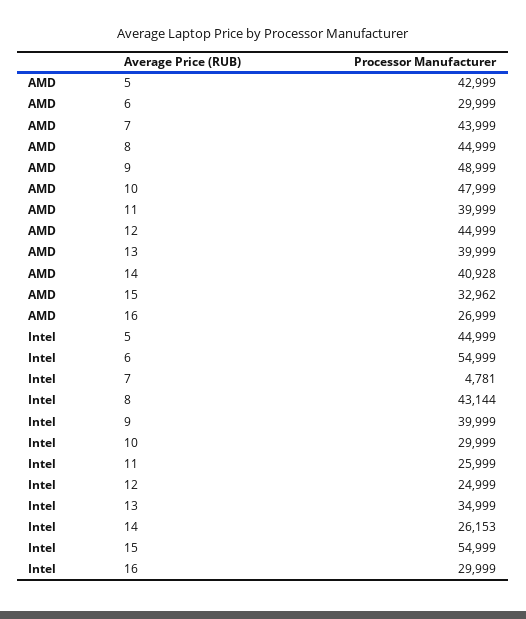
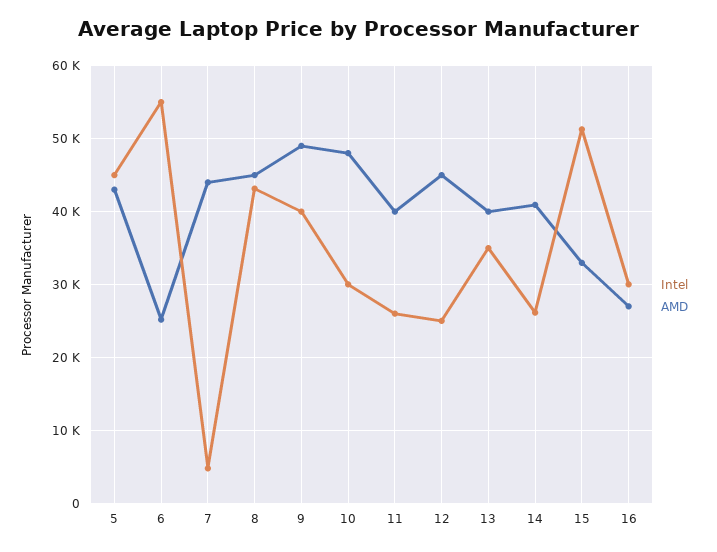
  {
    "AMD": {
      "5": 42999,
-     "6": 29999,
+     "6": 25000,
      "7": 43999,
      "8": 44999,
      "9": 48999,
      "10": 47999,
      "11": 39999,
      "12": 44999,
      "13": 39999,
      "14": 40928,
      "15": 32962,
      "16": 26999
    },
    "Intel": {
      "5": 44999,
      "6": 54999,
      "7": 4781,
      "8": 43144,
      "9": 39999,
      "10": 29999,
      "11": 25999,
      "12": 24999,
      "13": 34999,
      "14": 26153,
-     "15": 54999,
+     "15": 51000,
      "16": 29999
    }
  }

